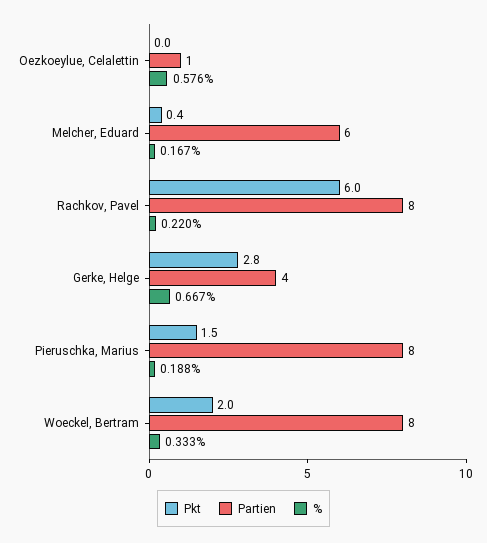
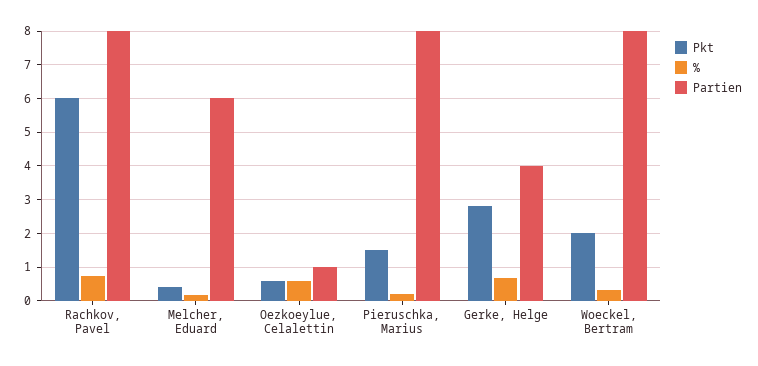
  {
    "Pkt": {
-     "Oezkoeylue, Celalettin": 0,
+     "Oezkoeylue, Celalettin": 0.6,
      "Melcher, Eduard": 0.4,
      "Rachkov, Pavel": 6,
      "Gerke, Helge": 2.8,
      "Pieruschka, Marius": 1.5,
      "Woeckel, Bertram": 2
    },
    "Partien": {
      "Oezkoeylue, Celalettin": 1,
      "Melcher, Eduard": 6,
      "Rachkov, Pavel": 8,
      "Gerke, Helge": 4,
      "Pieruschka, Marius": 8,
      "Woeckel, Bertram": 8
    },
    "%": {
      "Oezkoeylue, Celalettin": 0.576,
      "Melcher, Eduard": 0.167,
-     "Rachkov, Pavel": 0.22,
+     "Rachkov, Pavel": 0.8,
      "Gerke, Helge": 0.667,
      "Pieruschka, Marius": 0.188,
      "Woeckel, Bertram": 0.333
    }
  }

